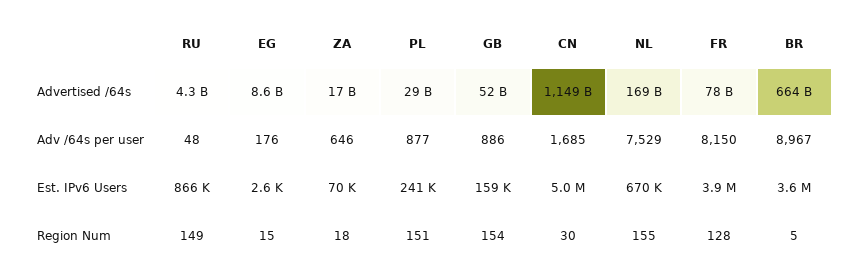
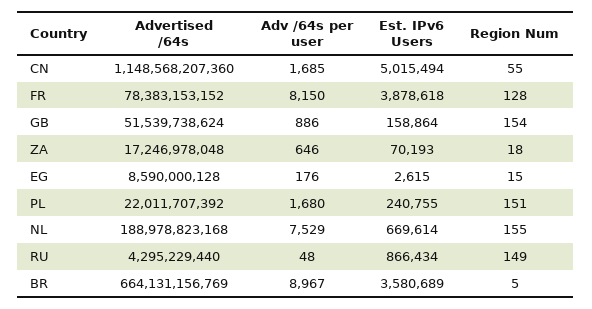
  {
    "RU": {
      "Advertised /64s": 4295229440,
      "Adv /64s per user": 48,
      "Est. IPv6 Users": 866434,
      "Region Num": 149
    },
    "EG": {
      "Advertised /64s": 8590000128,
      "Adv /64s per user": 176,
      "Est. IPv6 Users": 2615,
      "Region Num": 15
    },
    "ZA": {
      "Advertised /64s": 17246978048,
      "Adv /64s per user": 646,
      "Est. IPv6 Users": 70193,
      "Region Num": 18
    },
    "PL": {
-     "Advertised /64s": 29000000000,
+     "Advertised /64s": 22011707392,
-     "Adv /64s per user": 877,
+     "Adv /64s per user": 1680,
      "Est. IPv6 Users": 240755,
      "Region Num": 151
    },
    "GB": {
      "Advertised /64s": 51539738624,
      "Adv /64s per user": 886,
      "Est. IPv6 Users": 158864,
      "Region Num": 154
    },
    "CN": {
      "Advertised /64s": 1148568207360,
      "Adv /64s per user": 1685,
      "Est. IPv6 Users": 5015494,
-     "Region Num": 30
+     "Region Num": 55
    },
    "NL": {
-     "Advertised /64s": 169000000000,
+     "Advertised /64s": 188978823168,
      "Adv /64s per user": 7529,
      "Est. IPv6 Users": 669614,
      "Region Num": 155
    },
    "FR": {
      "Advertised /64s": 78383153152,
      "Adv /64s per user": 8150,
      "Est. IPv6 Users": 3878618,
      "Region Num": 128
    },
    "BR": {
      "Advertised /64s": 664131156769,
      "Adv /64s per user": 8967,
      "Est. IPv6 Users": 3580689,
      "Region Num": 5
    }
  }

